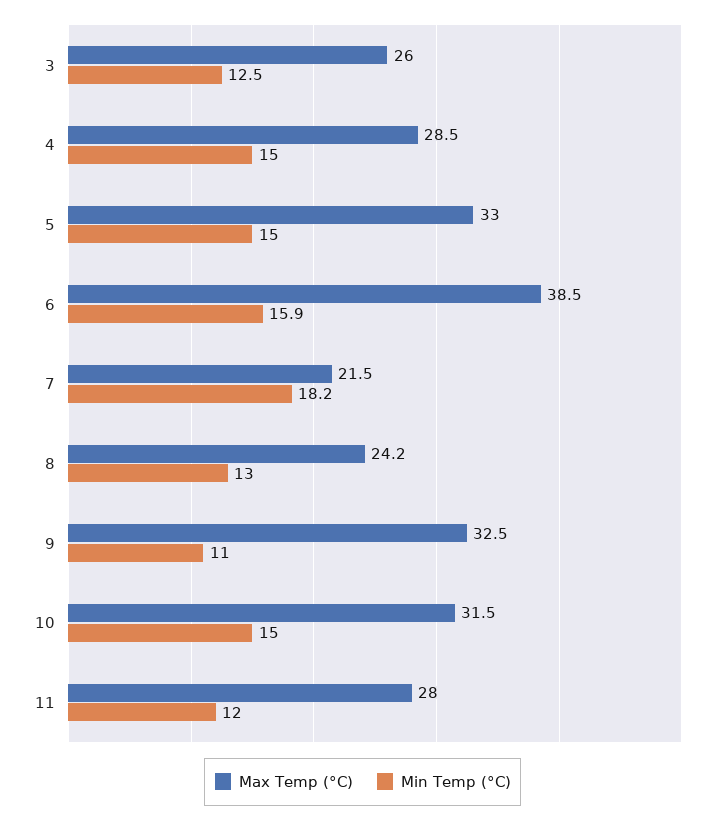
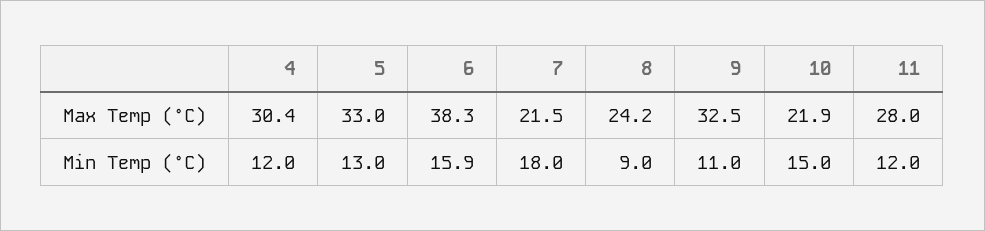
  {
    "Max Temp (°C)": {
-     "3": 26,
-     "4": 28.5,
+     "4": 30.4,
      "5": 33,
-     "6": 38.5,
+     "6": 38.3,
      "7": 21.5,
      "8": 24.2,
      "9": 32.5,
-     "10": 31.5,
+     "10": 21.9,
      "11": 28
    },
    "Min Temp (°C)": {
-     "3": 12.5,
-     "4": 15,
+     "4": 12,
-     "5": 15,
+     "5": 13,
      "6": 15.9,
-     "7": 18.2,
+     "7": 18,
-     "8": 13,
+     "8": 9,
      "9": 11,
      "10": 15,
      "11": 12
    }
  }

